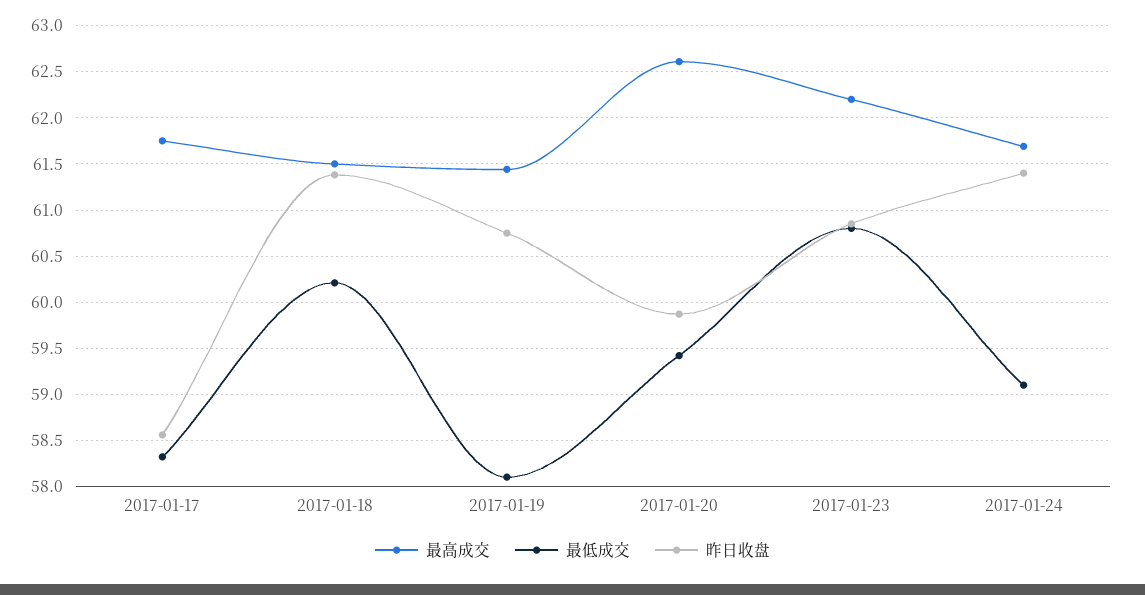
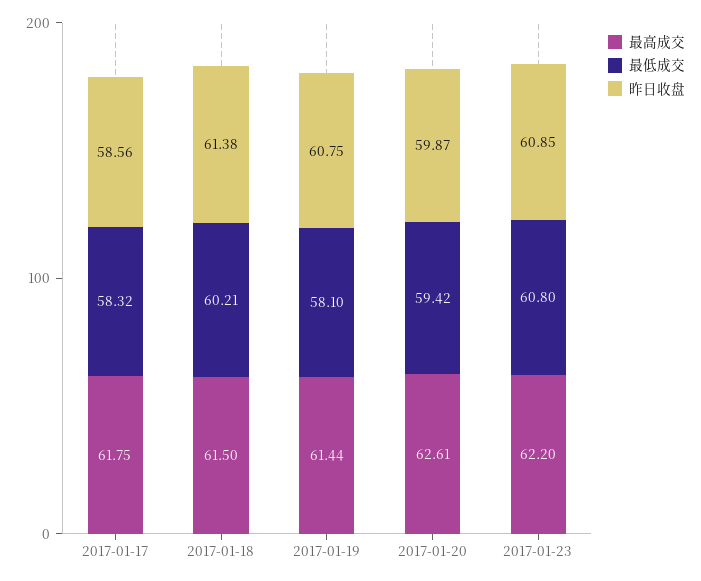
  {
    "最高成交": {
      "2017-01-17": 61.75,
      "2017-01-18": 61.5,
      "2017-01-19": 61.44,
      "2017-01-20": 62.61,
-     "2017-01-23": 62.2,
+     "2017-01-23": 62.2
-     "2017-01-24": 61.7
    },
    "最低成交": {
      "2017-01-17": 58.32,
      "2017-01-18": 60.21,
      "2017-01-19": 58.1,
      "2017-01-20": 59.42,
-     "2017-01-23": 60.8,
+     "2017-01-23": 60.8
-     "2017-01-24": 59.1
    },
    "昨日收盘": {
      "2017-01-17": 58.56,
      "2017-01-18": 61.38,
      "2017-01-19": 60.75,
      "2017-01-20": 59.87,
-     "2017-01-23": 60.85,
+     "2017-01-23": 60.85
-     "2017-01-24": 61.4
    }
  }

